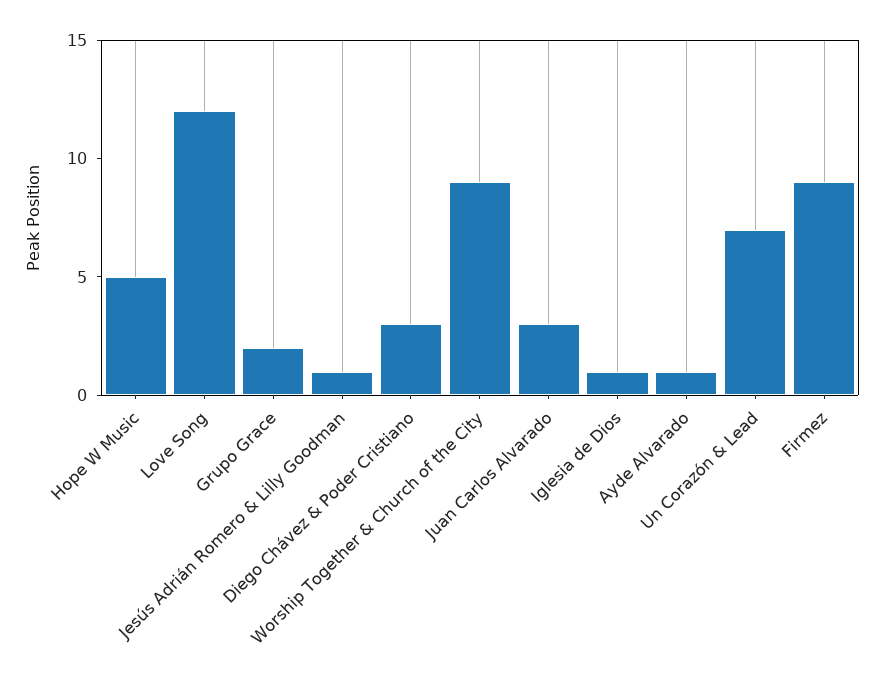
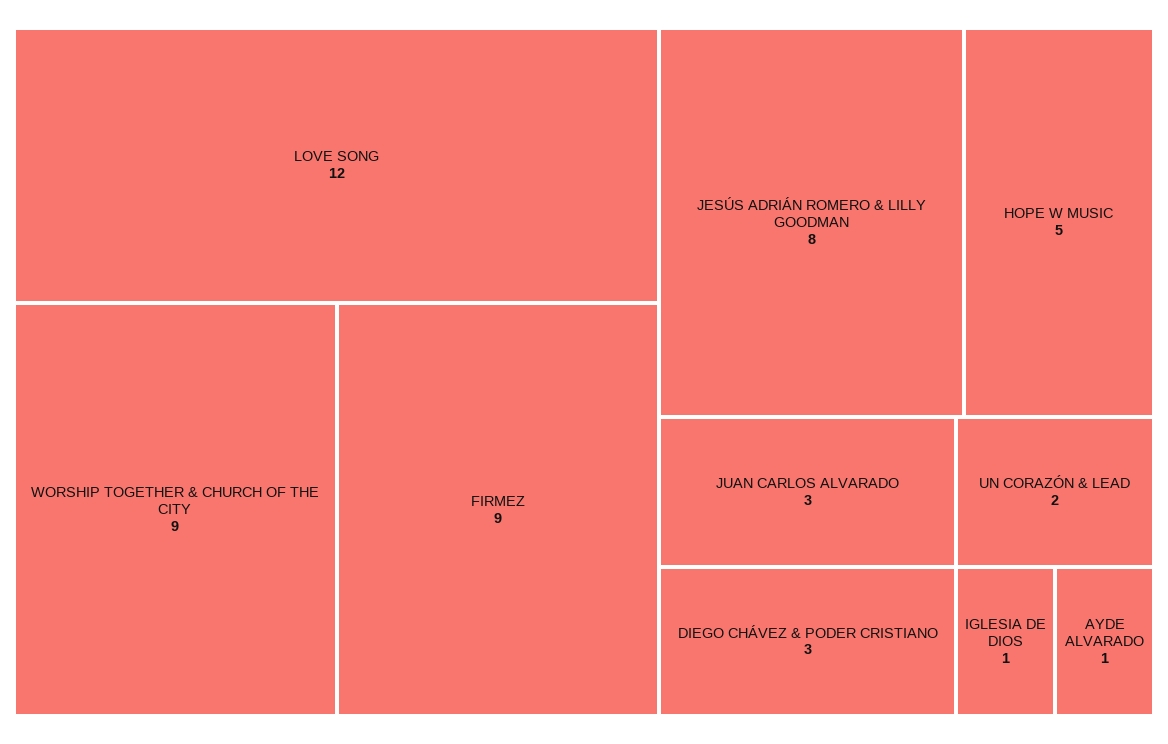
  {
    "Hope W Music": 5,
    "Love Song": 12,
-   "Grupo Grace": 2,
-   "Jesús Adrián Romero & Lilly Goodman": 1,
+   "Jesús Adrián Romero & Lilly Goodman": 8,
    "Diego Chávez & Poder Cristiano": 3,
    "Worship Together & Church of the City": 9,
    "Juan Carlos Alvarado": 3,
    "Iglesia de Dios": 1,
    "Ayde Alvarado": 1,
-   "Un Corazón & Lead": 7,
+   "Un Corazón & Lead": 2,
    "Firmez": 9
  }

